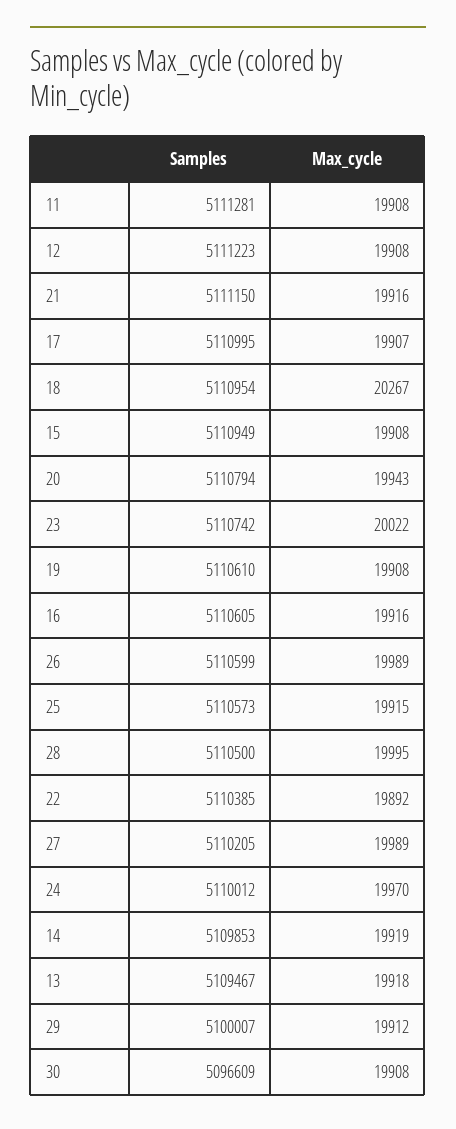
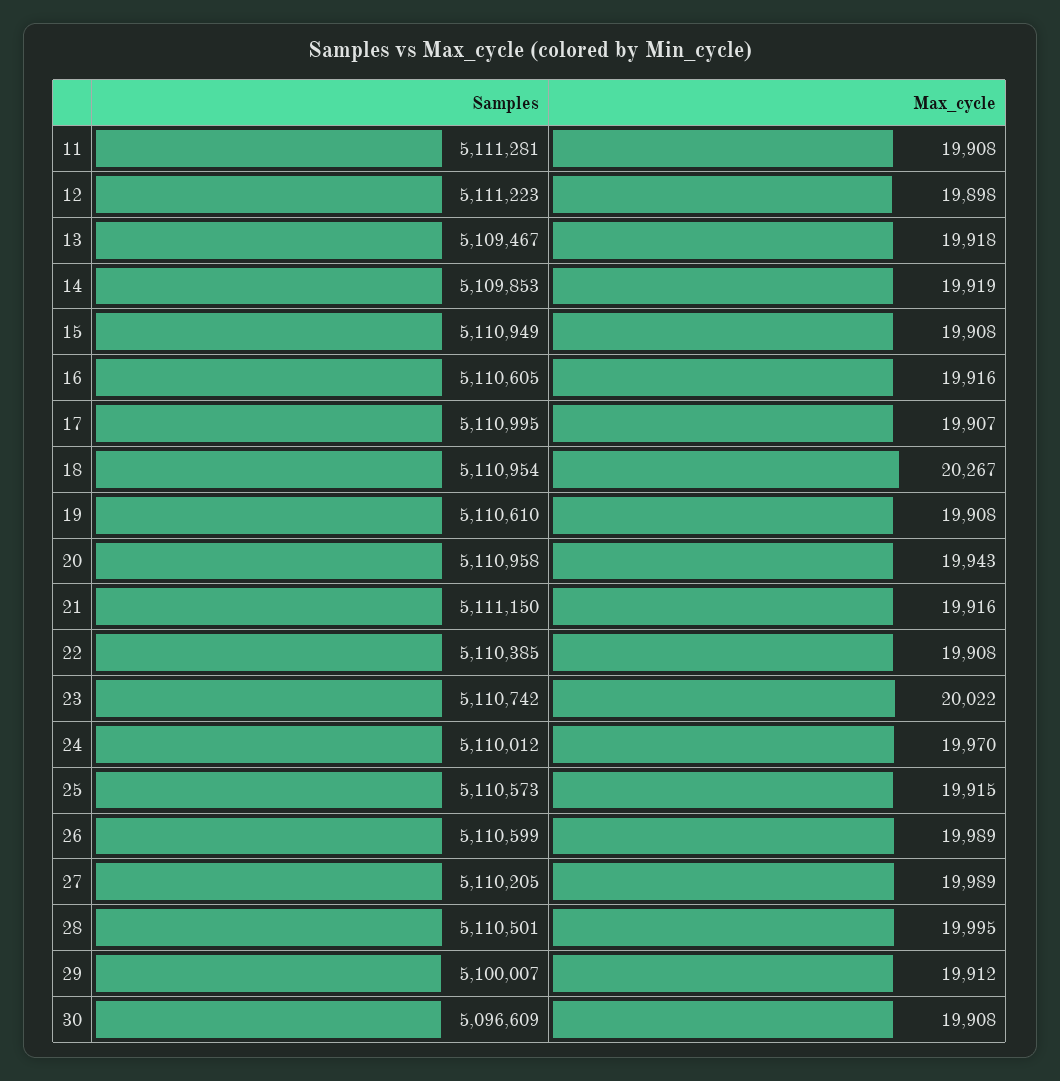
  {
    "Samples": {
      "11": 5111281,
      "12": 5111223,
      "21": 5111150,
      "17": 5110995,
      "18": 5110954,
      "15": 5110949,
-     "20": 5110794,
+     "20": 5110958,
      "23": 5110742,
      "19": 5110610,
      "16": 5110605,
      "26": 5110599,
      "25": 5110573,
-     "28": 5110500,
+     "28": 5110501,
      "22": 5110385,
      "27": 5110205,
      "24": 5110012,
      "14": 5109853,
      "13": 5109467,
      "29": 5100007,
      "30": 5096609
    },
    "Max_cycle": {
      "11": 19908,
-     "12": 19908,
+     "12": 19898,
      "21": 19916,
      "17": 19907,
      "18": 20267,
      "15": 19908,
      "20": 19943,
      "23": 20022,
      "19": 19908,
      "16": 19916,
      "26": 19989,
      "25": 19915,
      "28": 19995,
-     "22": 19892,
+     "22": 19908,
      "27": 19989,
      "24": 19970,
      "14": 19919,
      "13": 19918,
      "29": 19912,
      "30": 19908
    }
  }

